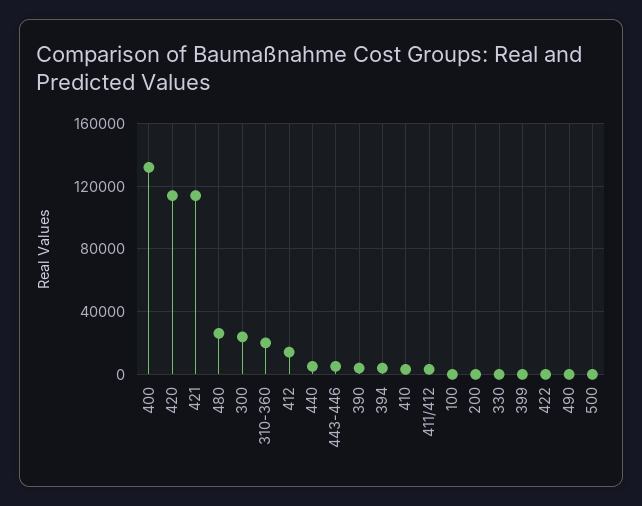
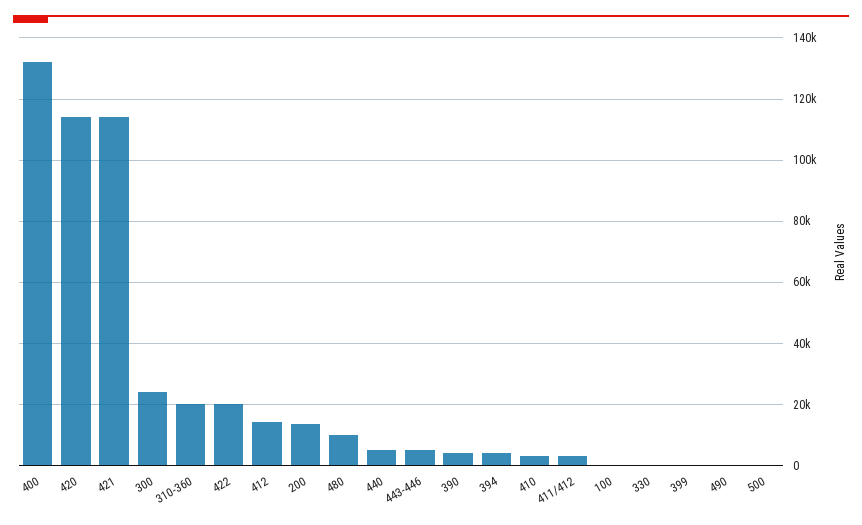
  {
    "400": 132000,
    "420": 114000,
    "421": 114000,
-   "480": 25000,
+   "480": 10000,
    "300": 24000,
    "310-360": 20000,
    "412": 14000,
    "440": 6000,
    "443-446": 6000,
    "390": 4000,
    "394": 4000,
    "410": 4000,
    "411/412": 4000,
    "100": 0,
-   "200": 0,
+   "200": 14000,
    "330": 0,
    "399": 0,
-   "422": 0,
+   "422": 20000,
    "490": 0,
    "500": 0
  }

